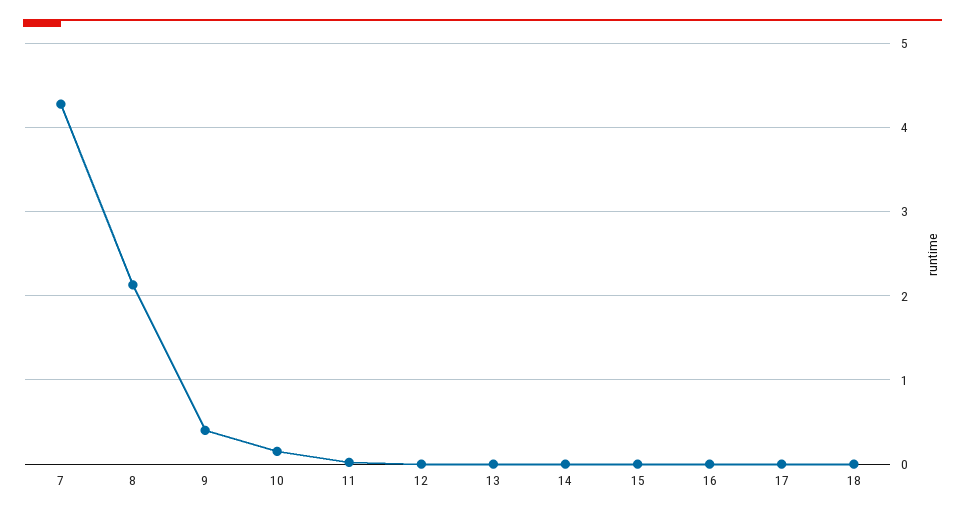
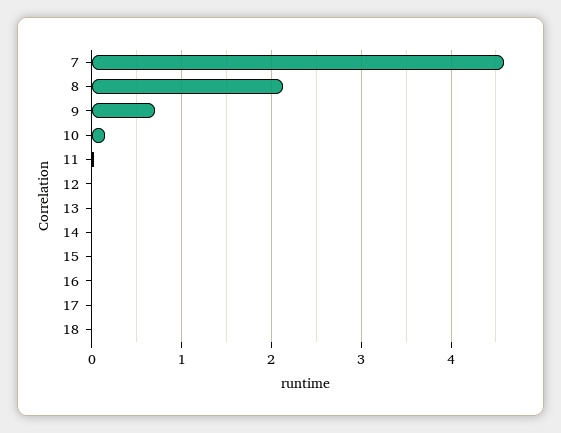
  {
-   "7": 4.3,
+   "7": 4.6,
    "8": 2.1,
-   "9": 0.4,
+   "9": 0.7,
    "10": 0.2,
    "11": 0,
    "12": 0,
    "13": 0,
    "14": 0,
    "15": 0,
    "16": 0,
    "17": 0,
    "18": 0
  }

